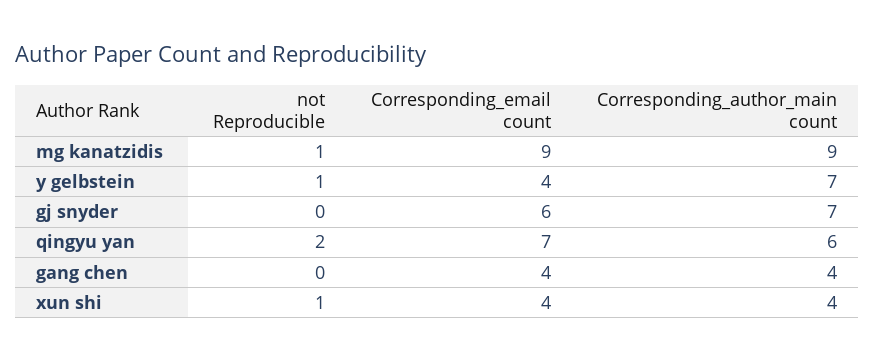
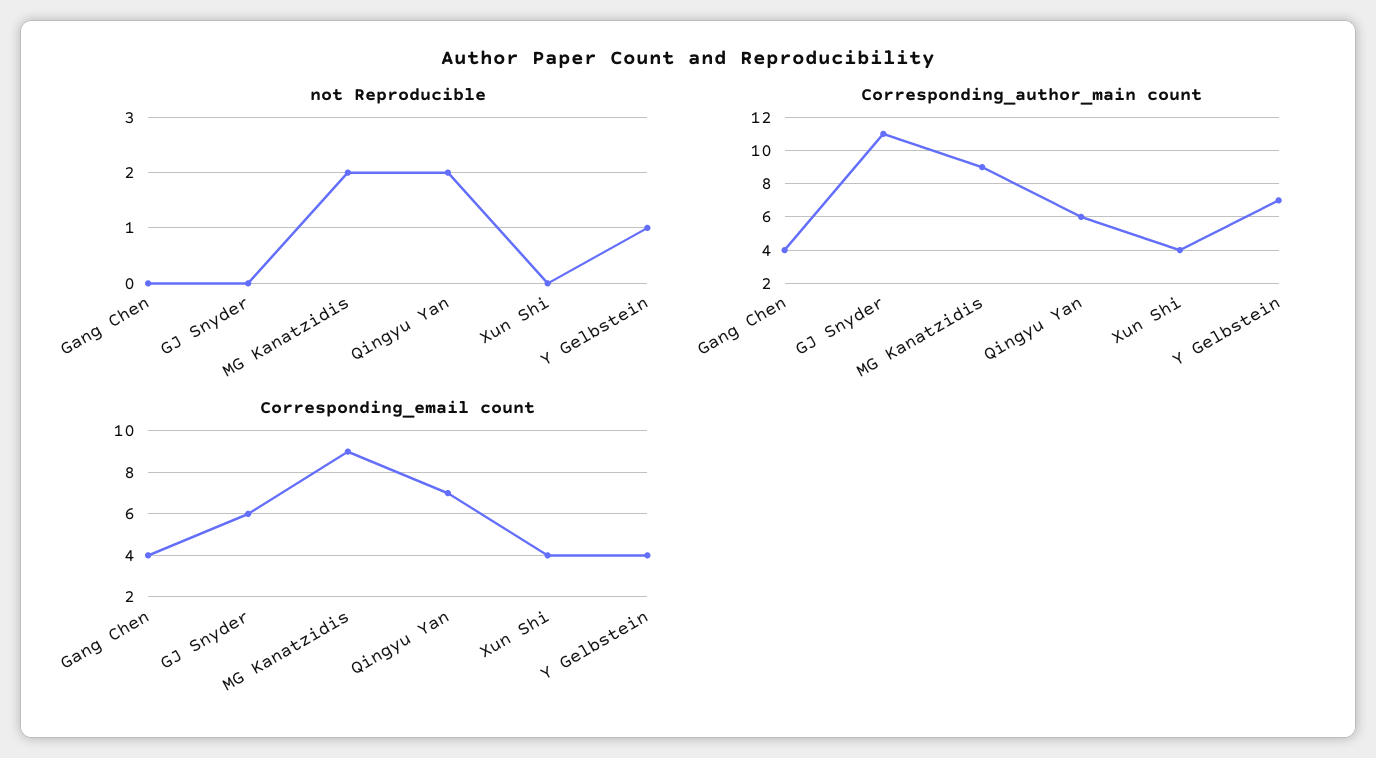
  {
    "not Reproducible": {
-     "mg kanatzidis": 1,
+     "mg kanatzidis": 2,
      "y gelbstein": 1,
      "gj snyder": 0,
      "qingyu yan": 2,
      "gang chen": 0,
-     "xun shi": 1
+     "xun shi": 0
    },
    "Corresponding_email count": {
      "mg kanatzidis": 9,
      "y gelbstein": 4,
      "gj snyder": 6,
      "qingyu yan": 7,
      "gang chen": 4,
      "xun shi": 4
    },
    "Corresponding_author_main count": {
      "mg kanatzidis": 9,
      "y gelbstein": 7,
-     "gj snyder": 7,
+     "gj snyder": 11,
      "qingyu yan": 6,
      "gang chen": 4,
      "xun shi": 4
    }
  }

